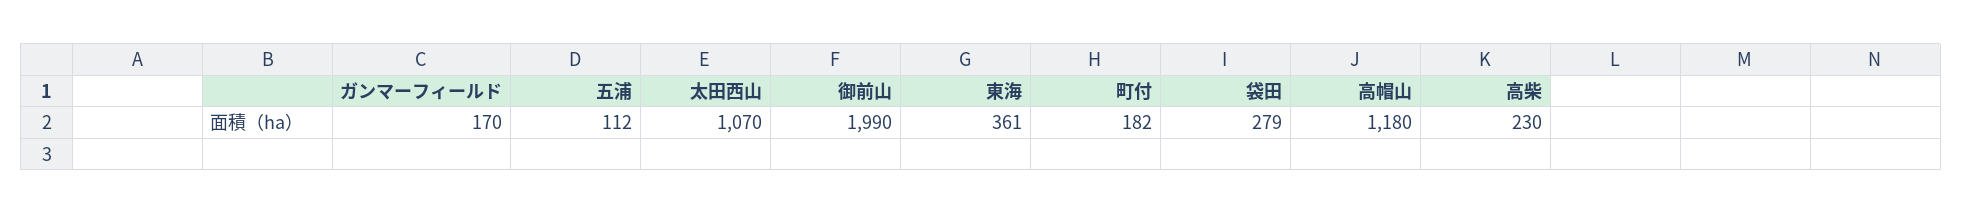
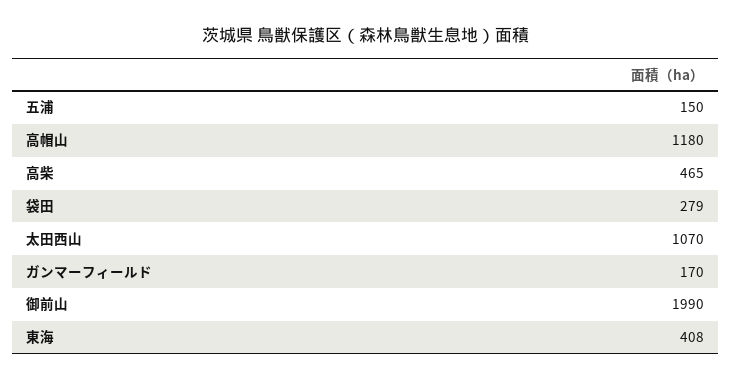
  {
    "ガンマーフィールド": 170,
-   "五浦": 112,
+   "五浦": 150,
    "太田西山": 1070,
    "御前山": 1990,
-   "東海": 361,
+   "東海": 408,
-   "町付": 182,
    "袋田": 279,
    "高帽山": 1180,
-   "高柴": 230
+   "高柴": 465
  }

